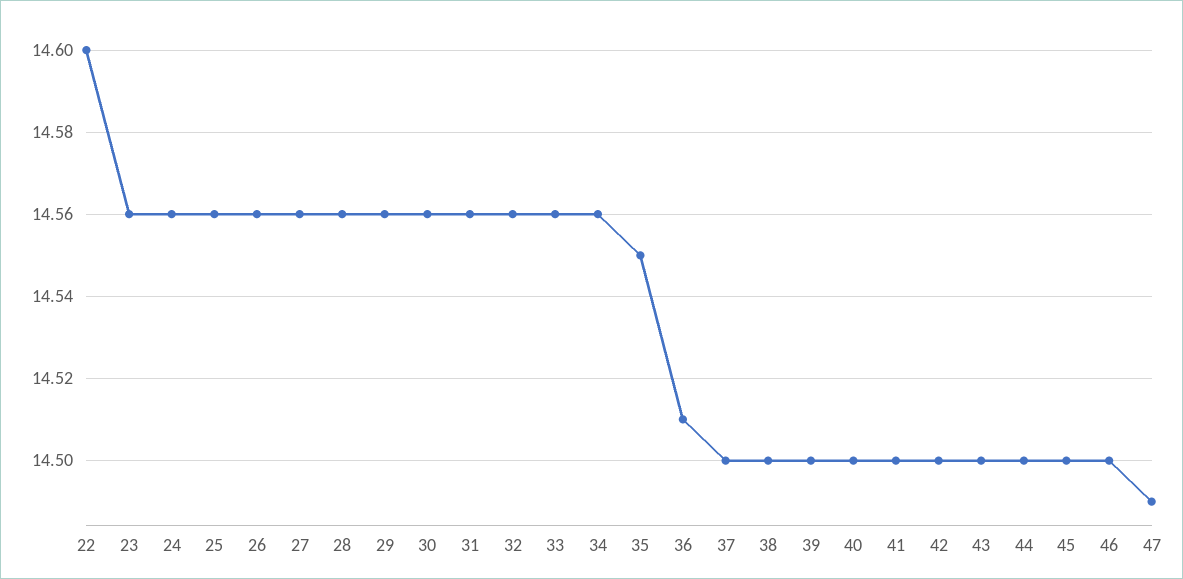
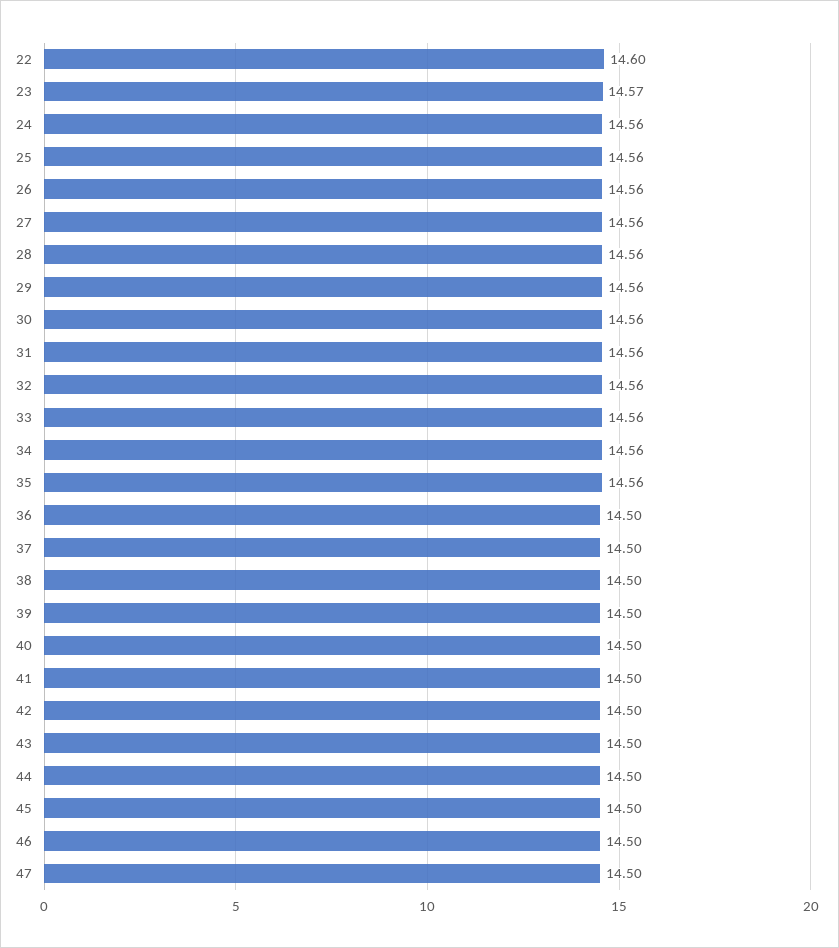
  {
    "22": 14.6,
-   "23": 14.56,
+   "23": 14.57,
    "24": 14.56,
    "25": 14.56,
    "26": 14.56,
    "27": 14.56,
    "28": 14.56,
    "29": 14.56,
    "30": 14.56,
    "31": 14.56,
    "32": 14.56,
    "33": 14.56,
    "34": 14.56,
-   "35": 14.55,
+   "35": 14.56,
-   "36": 14.51,
+   "36": 14.5,
    "37": 14.5,
    "38": 14.5,
    "39": 14.5,
    "40": 14.5,
    "41": 14.5,
    "42": 14.5,
    "43": 14.5,
    "44": 14.5,
    "45": 14.5,
    "46": 14.5,
-   "47": 14.49
+   "47": 14.5
  }

